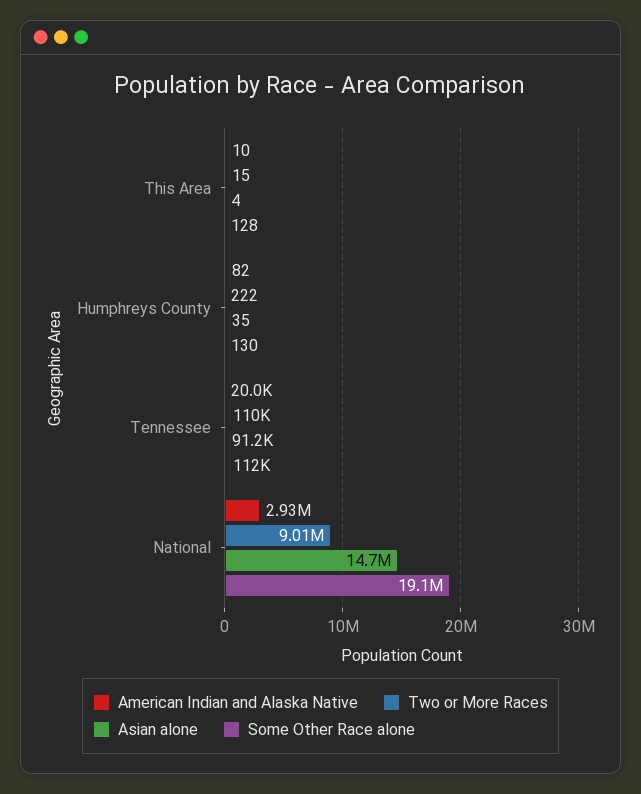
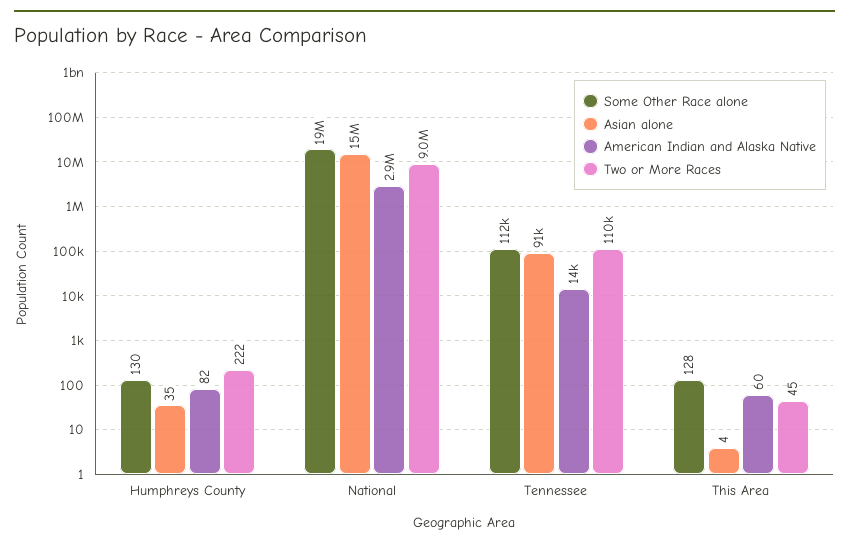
  {
    "American Indian and Alaska Native": {
-     "This Area": 10,
+     "This Area": 60,
      "Humphreys County": 82,
-     "Tennessee": 20000,
+     "Tennessee": 14000,
      "National": 2930000
    },
    "Two or More Races": {
-     "This Area": 15,
+     "This Area": 45,
      "Humphreys County": 222,
      "Tennessee": 110000,
      "National": 9010000
    },
    "Asian alone": {
      "This Area": 4,
      "Humphreys County": 35,
      "Tennessee": 91200,
      "National": 14700000
    },
    "Some Other Race alone": {
      "This Area": 128,
      "Humphreys County": 130,
      "Tennessee": 112000,
      "National": 19100000
    }
  }

